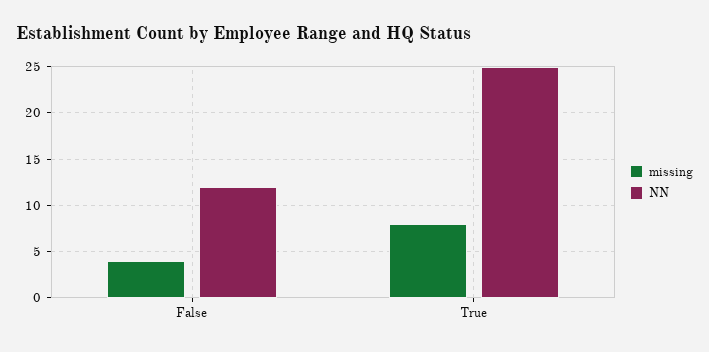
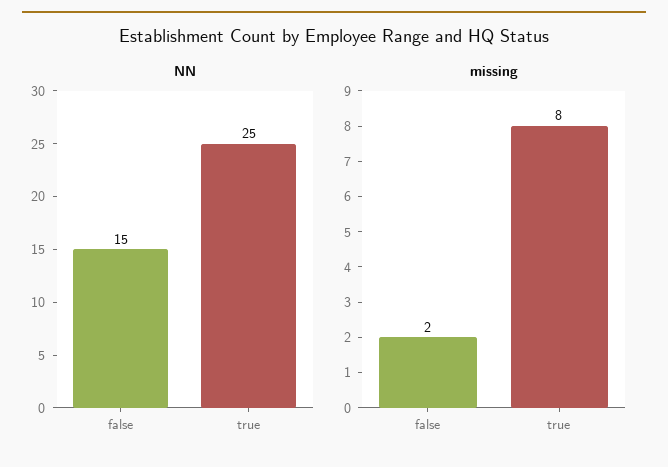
  {
    "missing": {
-     "False": 4,
+     "False": 2,
      "True": 8
    },
    "NN": {
-     "False": 12,
+     "False": 15,
      "True": 25
    }
  }

